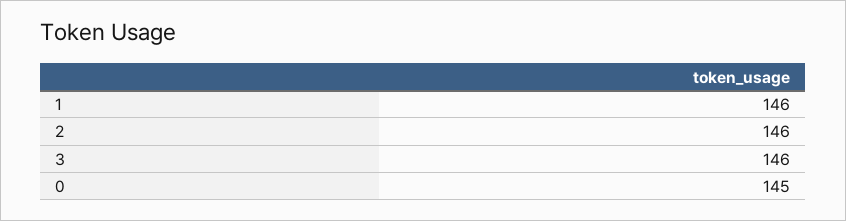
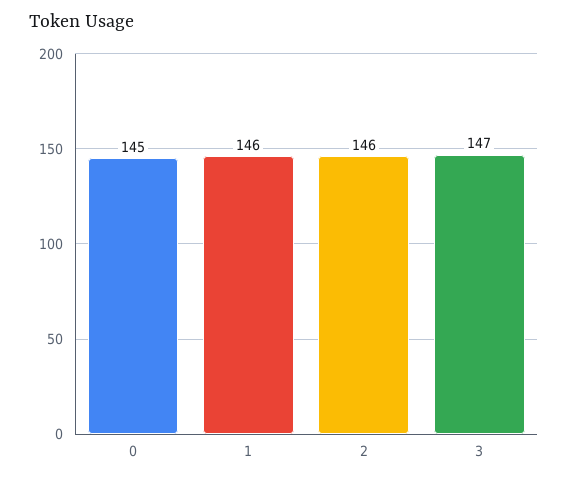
  {
    "1": 146,
    "2": 146,
-   "3": 146,
+   "3": 147,
    "0": 145
  }

